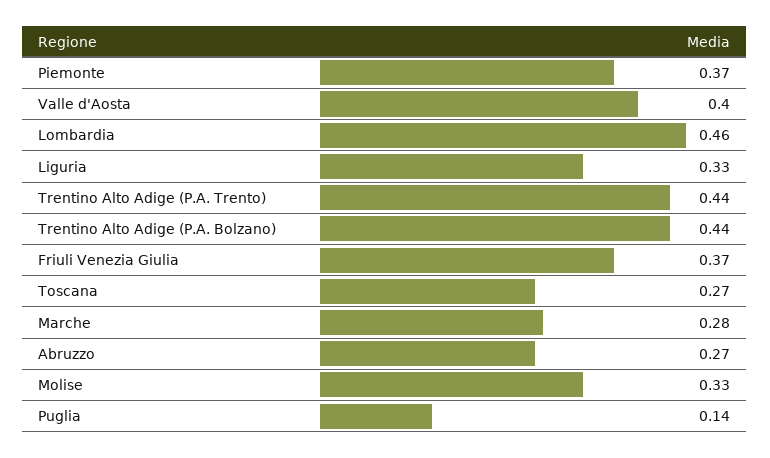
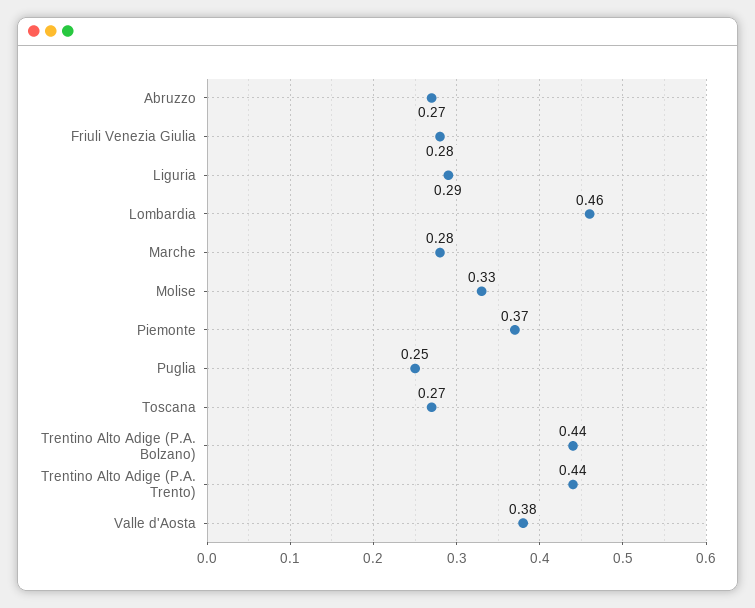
  {
    "Piemonte": 0.37,
-   "Valle d'Aosta": 0.4,
+   "Valle d'Aosta": 0.38,
    "Lombardia": 0.46,
-   "Liguria": 0.33,
+   "Liguria": 0.29,
    "Trentino Alto Adige (P.A. Trento)": 0.44,
    "Trentino Alto Adige (P.A. Bolzano)": 0.44,
-   "Friuli Venezia Giulia": 0.37,
+   "Friuli Venezia Giulia": 0.28,
    "Toscana": 0.27,
    "Marche": 0.28,
    "Abruzzo": 0.27,
    "Molise": 0.33,
-   "Puglia": 0.14
+   "Puglia": 0.25
  }

